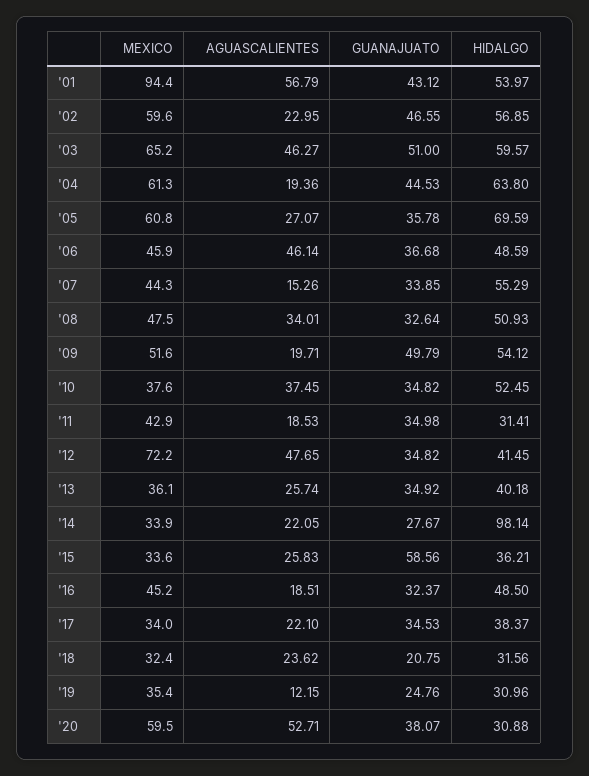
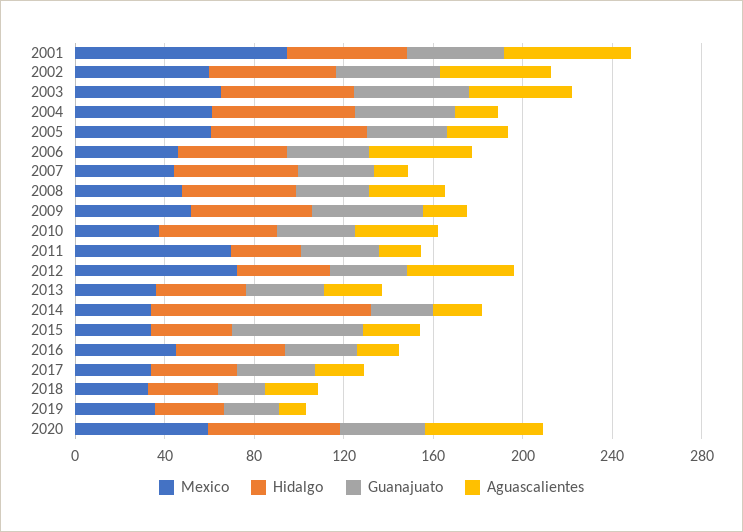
  {
    "MEXICO": {
      "'01": 94.4,
      "'02": 59.6,
      "'03": 65.2,
      "'04": 61.3,
      "'05": 60.8,
      "'06": 45.9,
      "'07": 44.3,
      "'08": 47.5,
      "'09": 51.6,
      "'10": 37.6,
-     "'11": 42.9,
+     "'11": 70,
      "'12": 72.2,
      "'13": 36.1,
      "'14": 33.9,
      "'15": 33.6,
      "'16": 45.2,
      "'17": 34,
      "'18": 32.4,
      "'19": 35.4,
      "'20": 59.5
    },
    "AGUASCALIENTES": {
      "'01": 56.79,
-     "'02": 22.95,
+     "'02": 50,
      "'03": 46.27,
      "'04": 19.36,
      "'05": 27.07,
      "'06": 46.14,
      "'07": 15.26,
      "'08": 34.01,
      "'09": 19.71,
      "'10": 37.45,
      "'11": 18.53,
      "'12": 47.65,
      "'13": 25.74,
      "'14": 22.05,
      "'15": 25.83,
      "'16": 18.51,
      "'17": 22.1,
      "'18": 23.62,
      "'19": 12.15,
      "'20": 52.71
    },
    "GUANAJUATO": {
      "'01": 43.12,
      "'02": 46.55,
      "'03": 51,
      "'04": 44.53,
      "'05": 35.78,
      "'06": 36.68,
      "'07": 33.85,
      "'08": 32.64,
      "'09": 49.79,
      "'10": 34.82,
      "'11": 34.98,
      "'12": 34.82,
      "'13": 34.92,
      "'14": 27.67,
      "'15": 58.56,
      "'16": 32.37,
      "'17": 34.53,
      "'18": 20.75,
      "'19": 24.76,
      "'20": 38.07
    },
    "HIDALGO": {
      "'01": 53.97,
      "'02": 56.85,
      "'03": 59.57,
      "'04": 63.8,
      "'05": 69.59,
      "'06": 48.59,
      "'07": 55.29,
      "'08": 50.93,
      "'09": 54.12,
      "'10": 52.45,
      "'11": 31.41,
      "'12": 41.45,
      "'13": 40.18,
      "'14": 98.14,
      "'15": 36.21,
      "'16": 48.5,
      "'17": 38.37,
      "'18": 31.56,
      "'19": 30.96,
-     "'20": 30.88
+     "'20": 60
    }
  }

